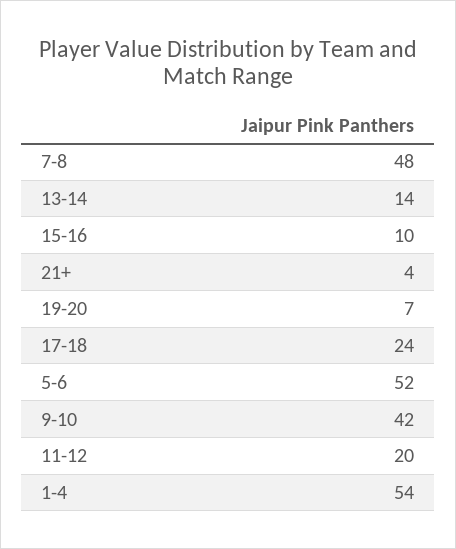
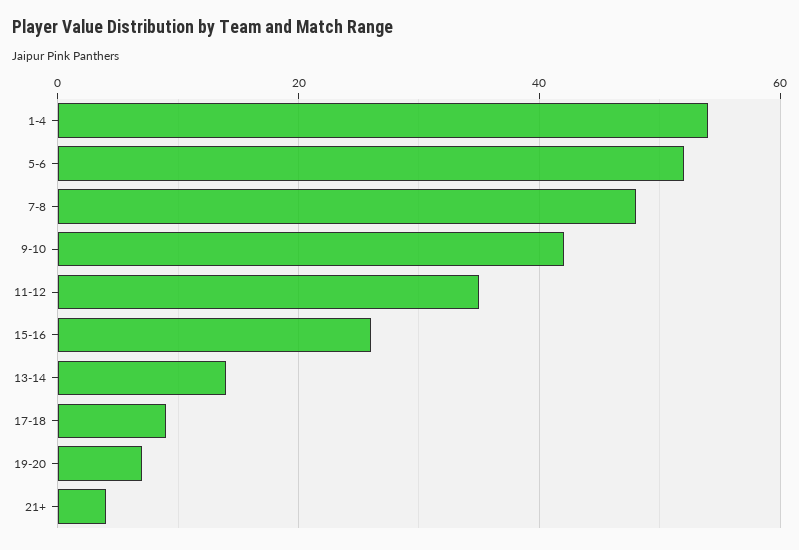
  {
    "7-8": 48,
    "13-14": 14,
-   "15-16": 10,
+   "15-16": 25,
    "21+": 4,
    "19-20": 7,
-   "17-18": 24,
+   "17-18": 10,
    "5-6": 52,
    "9-10": 42,
-   "11-12": 20,
+   "11-12": 35,
    "1-4": 54
  }

